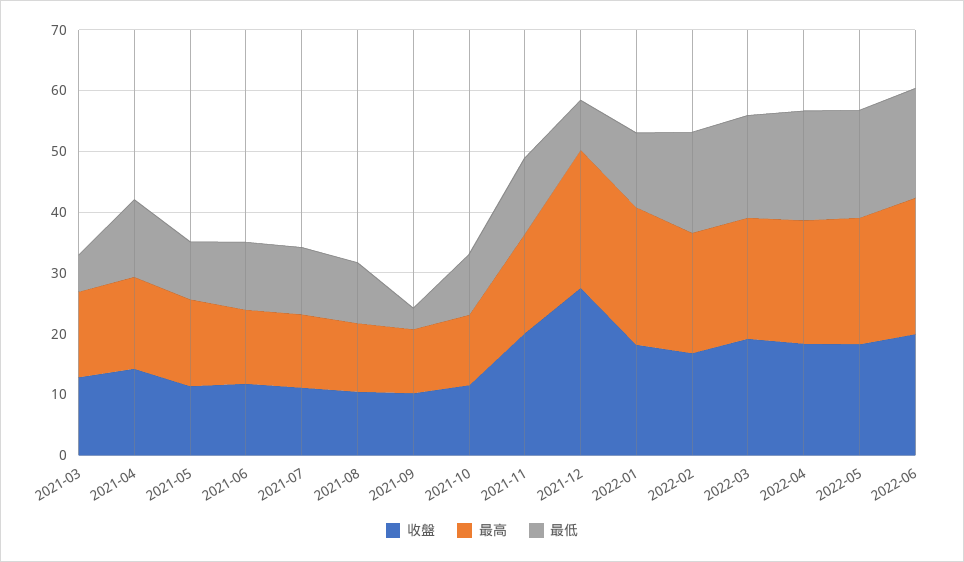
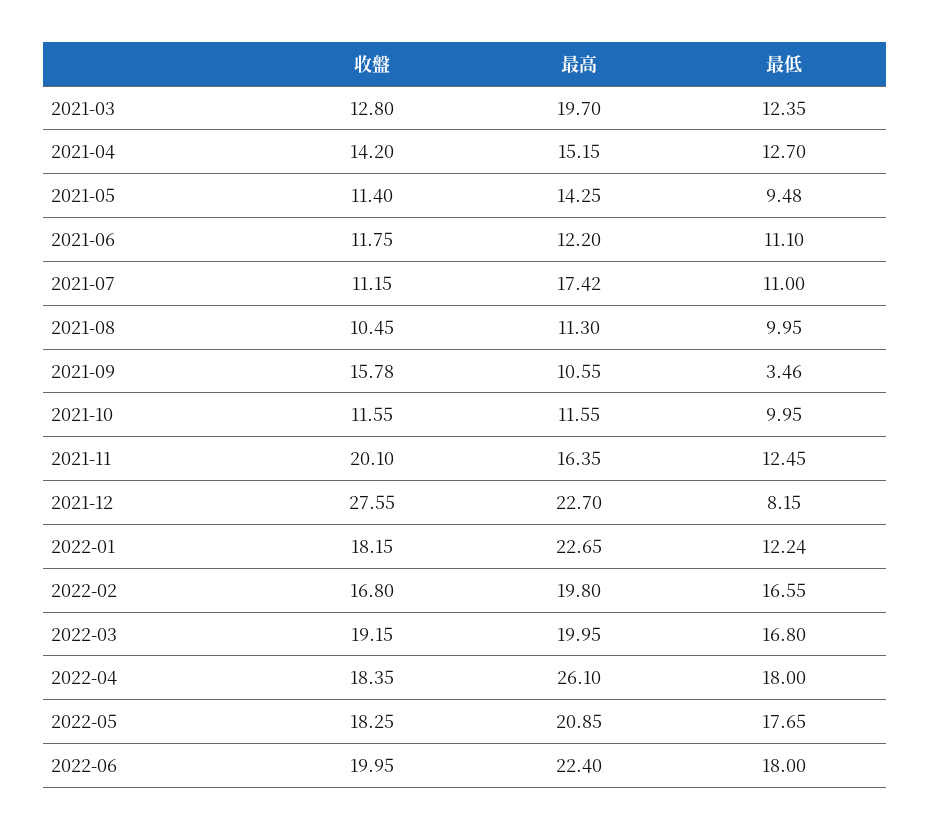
  {
    "收盤": {
      "2021-03": 12.8,
      "2021-04": 14.2,
      "2021-05": 11.4,
      "2021-06": 11.75,
      "2021-07": 11.15,
      "2021-08": 10.45,
-     "2021-09": 10,
+     "2021-09": 15.78,
      "2021-10": 11.55,
      "2021-11": 20.1,
      "2021-12": 27.55,
      "2022-01": 18.15,
      "2022-02": 16.8,
      "2022-03": 19.15,
      "2022-04": 18.35,
      "2022-05": 18.25,
      "2022-06": 19.95
    },
    "最高": {
-     "2021-03": 14,
+     "2021-03": 19.7,
      "2021-04": 15.15,
      "2021-05": 14.25,
      "2021-06": 12.2,
-     "2021-07": 12,
+     "2021-07": 17.42,
      "2021-08": 11.3,
      "2021-09": 10.55,
      "2021-10": 11.55,
      "2021-11": 16.35,
      "2021-12": 22.7,
      "2022-01": 22.65,
      "2022-02": 19.8,
      "2022-03": 19.95,
-     "2022-04": 20,
+     "2022-04": 26.1,
      "2022-05": 20.85,
      "2022-06": 22.4
    },
    "最低": {
-     "2021-03": 6,
+     "2021-03": 12.35,
      "2021-04": 12.7,
      "2021-05": 9.48,
      "2021-06": 11.1,
      "2021-07": 11,
      "2021-08": 9.95,
      "2021-09": 3.46,
      "2021-10": 9.95,
      "2021-11": 12.45,
      "2021-12": 8.15,
      "2022-01": 12.24,
      "2022-02": 16.55,
      "2022-03": 16.8,
      "2022-04": 18,
      "2022-05": 17.65,
      "2022-06": 18
    }
  }

